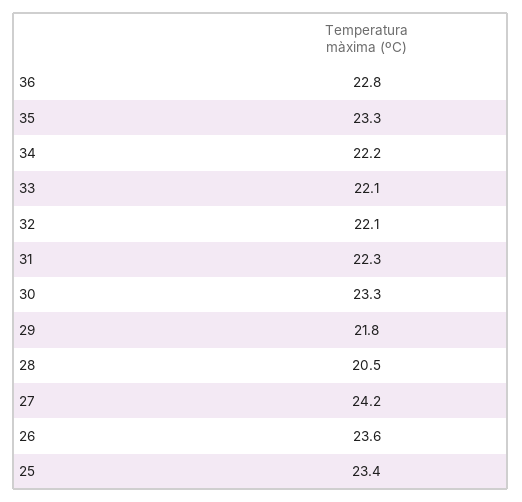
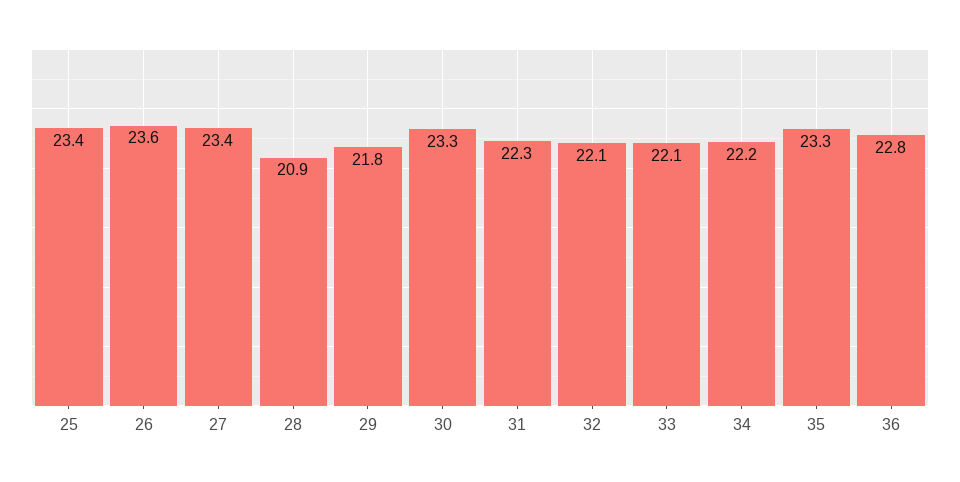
  {
    "36": 22.8,
    "35": 23.3,
    "34": 22.2,
    "33": 22.1,
    "32": 22.1,
    "31": 22.3,
    "30": 23.3,
    "29": 21.8,
-   "28": 20.5,
+   "28": 20.9,
-   "27": 24.2,
+   "27": 23.4,
    "26": 23.6,
    "25": 23.4
  }

